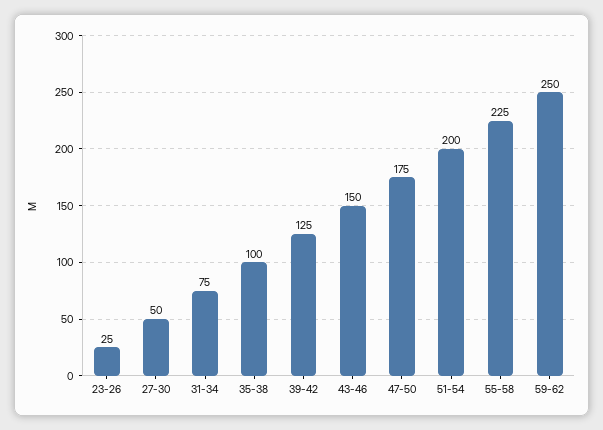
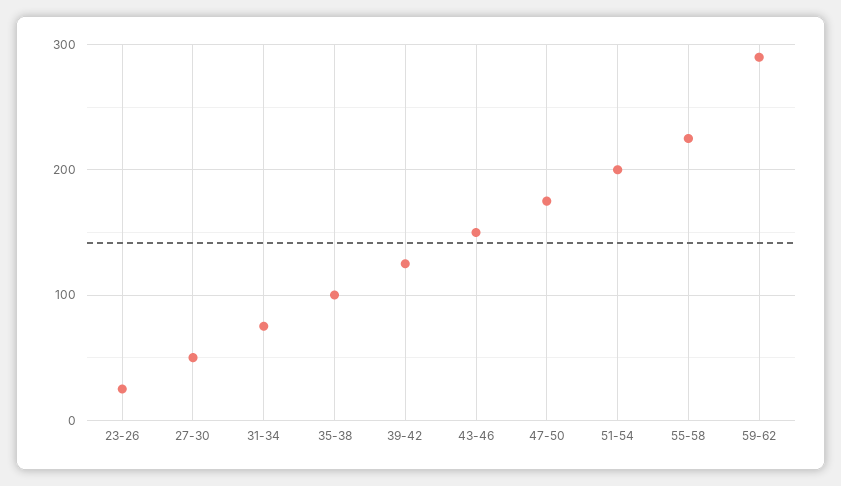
  {
    "23-26": 25,
    "27-30": 50,
    "31-34": 75,
    "35-38": 100,
    "39-42": 125,
    "43-46": 150,
    "47-50": 175,
    "51-54": 200,
    "55-58": 225,
-   "59-62": 250
+   "59-62": 290
  }

